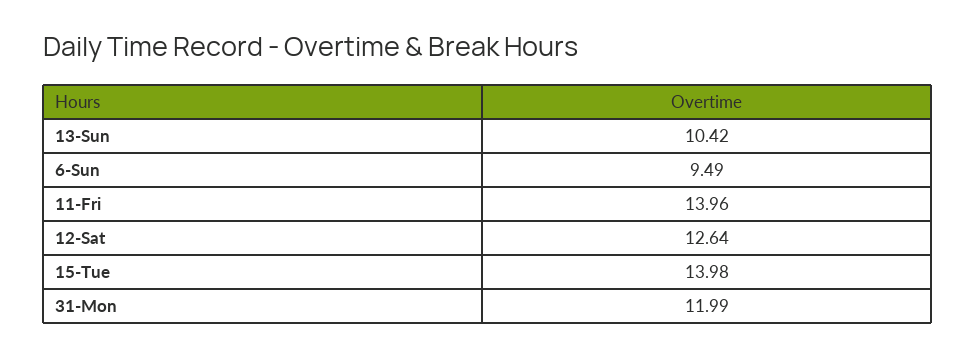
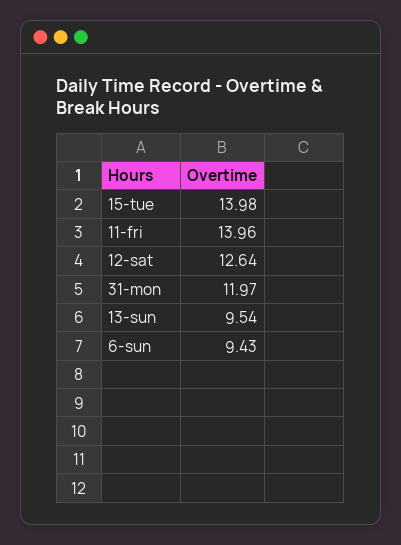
  {
-   "13-Sun": 10.42,
+   "13-Sun": 9.54,
-   "6-Sun": 9.49,
+   "6-Sun": 9.43,
    "11-Fri": 13.96,
    "12-Sat": 12.64,
    "15-Tue": 13.98,
-   "31-Mon": 11.99
+   "31-Mon": 11.97
  }

